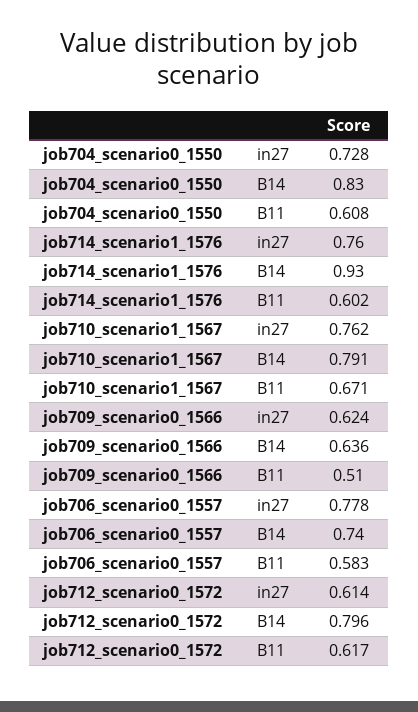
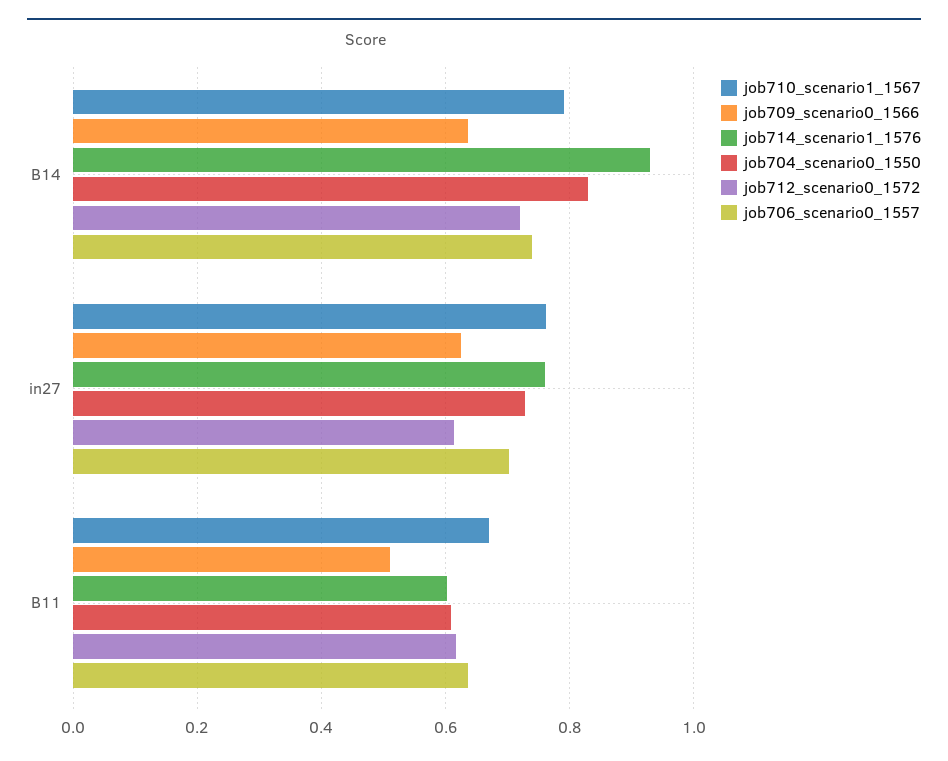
  {
    "job704_scenario0_1550": {
      "in27": 0.728,
      "B14": 0.83,
      "B11": 0.608
    },
    "job714_scenario1_1576": {
      "in27": 0.76,
      "B14": 0.93,
      "B11": 0.602
    },
    "job710_scenario1_1567": {
      "in27": 0.762,
      "B14": 0.791,
      "B11": 0.671
    },
    "job709_scenario0_1566": {
      "in27": 0.624,
      "B14": 0.636,
      "B11": 0.51
    },
    "job706_scenario0_1557": {
-     "in27": 0.778,
+     "in27": 0.7,
      "B14": 0.74,
-     "B11": 0.583
+     "B11": 0.64
    },
    "job712_scenario0_1572": {
      "in27": 0.614,
-     "B14": 0.796,
+     "B14": 0.72,
      "B11": 0.617
    }
  }

